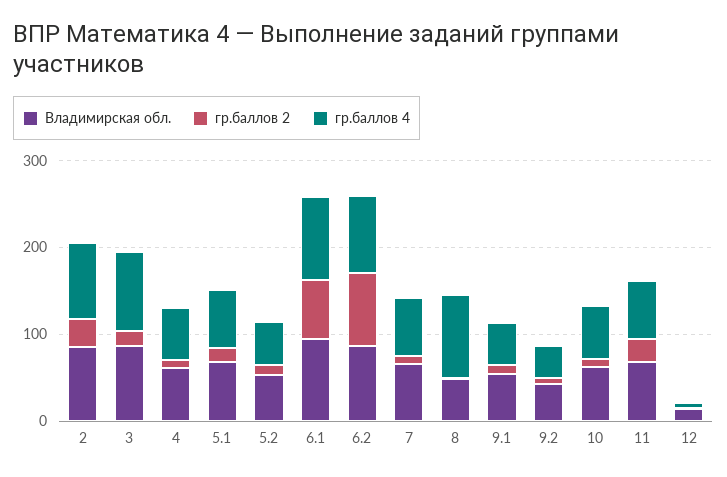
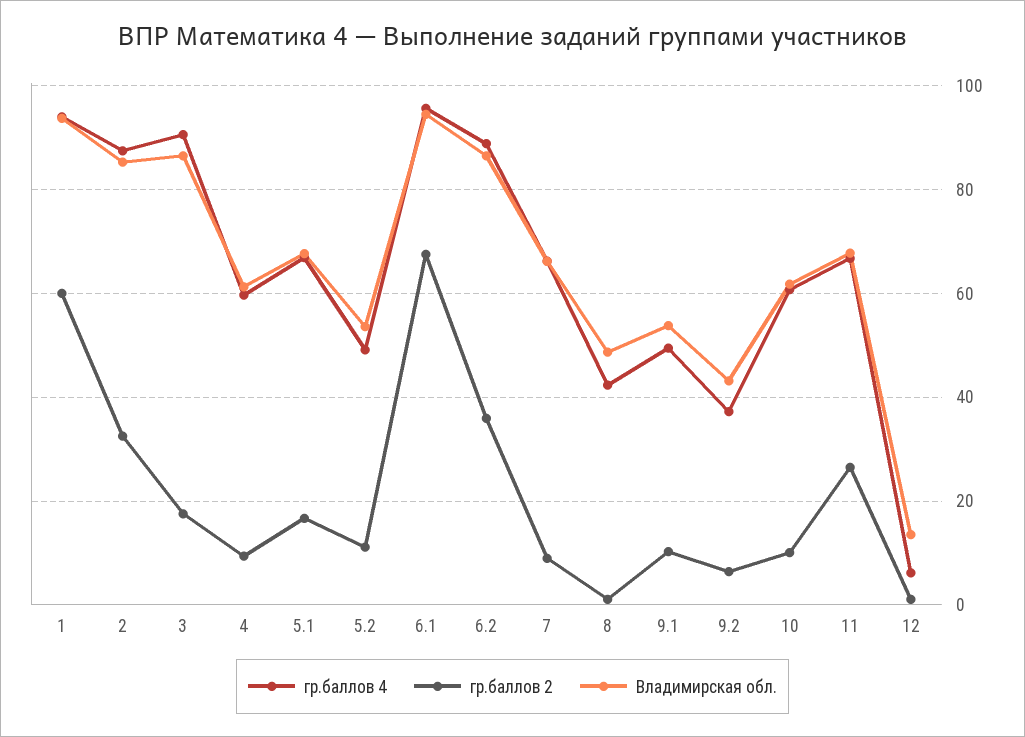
  {
    "Владимирская обл.": {
      "2": 86,
      "3": 86,
      "4": 62,
      "5.1": 68,
      "5.2": 54,
      "6.1": 94,
      "6.2": 86,
      "7": 66,
      "8": 48,
      "9.1": 54,
      "9.2": 44,
      "10": 62,
      "11": 68,
-     "12": 14
+     "12": 14,
+     "1": 94
    },
    "гр.баллов 2": {
      "2": 32,
      "3": 18,
      "4": 10,
      "5.1": 16,
      "5.2": 12,
      "6.1": 68,
-     "6.2": 80,
+     "6.2": 36,
      "7": 8,
      "8": 2,
      "9.1": 10,
      "9.2": 6,
      "10": 10,
      "11": 26,
-     "12": 2
+     "12": 2,
+     "1": 60
    },
    "гр.баллов 4": {
      "2": 88,
      "3": 90,
      "4": 60,
      "5.1": 66,
      "5.2": 50,
      "6.1": 96,
      "6.2": 88,
      "7": 66,
-     "8": 100,
+     "8": 42,
      "9.1": 50,
      "9.2": 38,
      "10": 60,
      "11": 66,
-     "12": 6
+     "12": 6,
+     "1": 94
    }
  }

